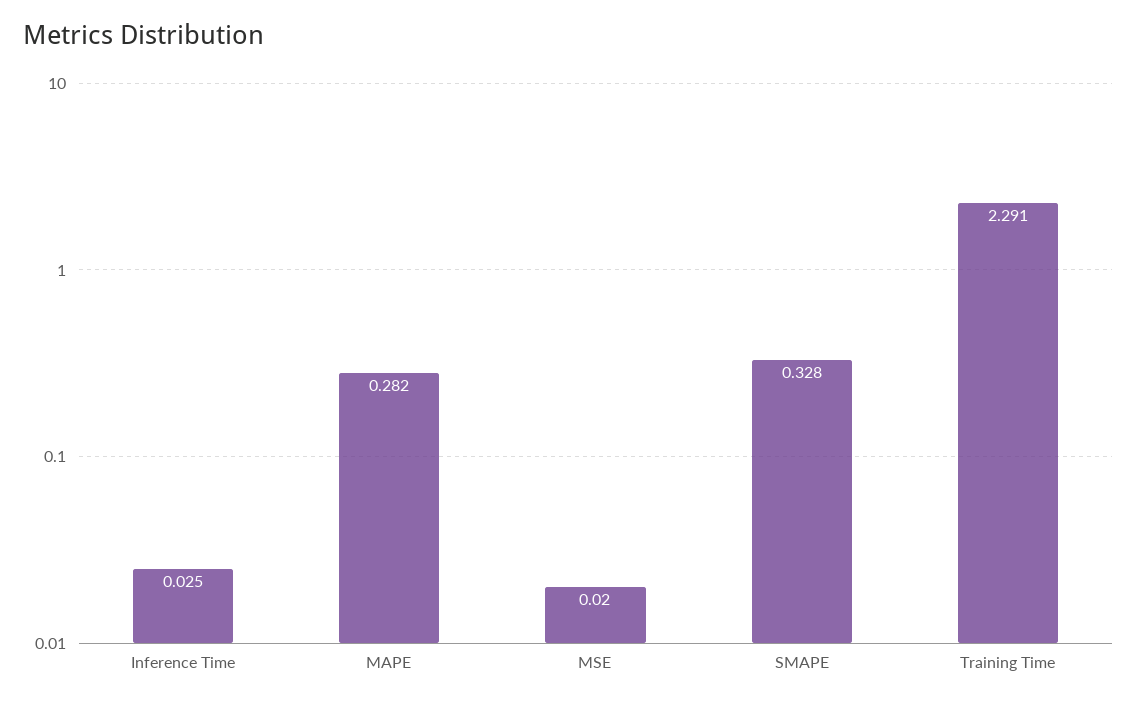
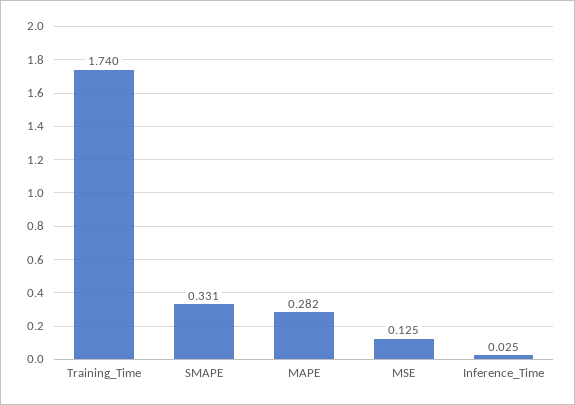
  {
    "Inference Time": 0.025,
    "MAPE": 0.282,
-   "MSE": 0.02,
+   "MSE": 0.125,
-   "SMAPE": 0.328,
+   "SMAPE": 0.331,
-   "Training Time": 2.291
+   "Training Time": 1.74
  }

